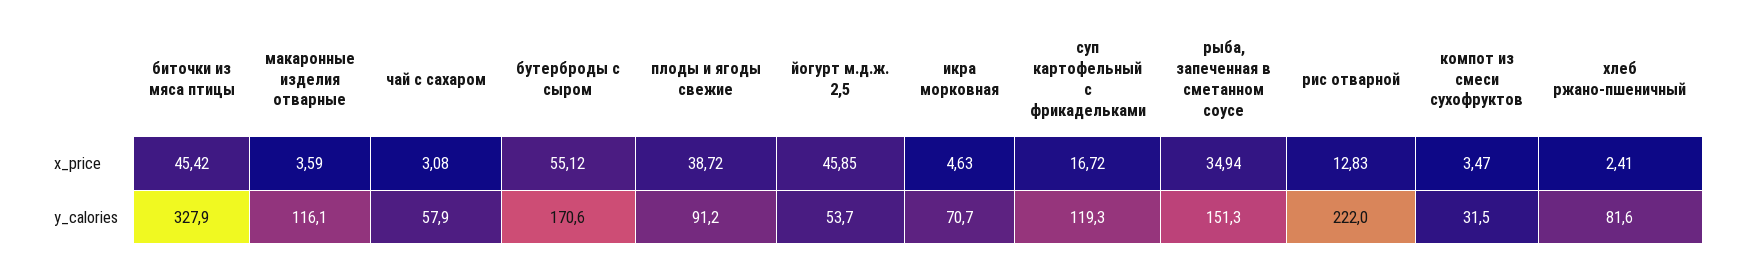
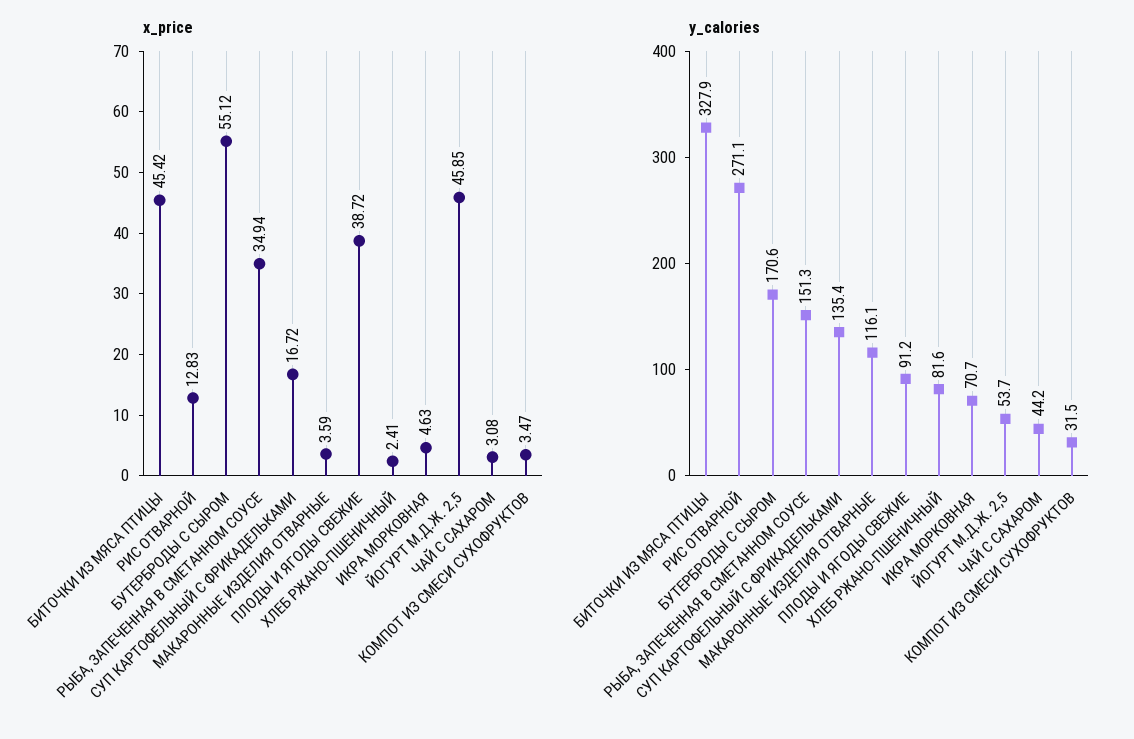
  {
    "x_price": {
      "биточки из мяса птицы": 45.42,
      "макаронные изделия отварные": 3.59,
      "чай с сахаром": 3.08,
      "бутерброды с сыром": 55.12,
      "плоды и ягоды свежие": 38.72,
      "йогурт м.д.ж. 2,5": 45.85,
      "икра морковная": 4.63,
      "суп картофельный с фрикадельками": 16.72,
      "рыба, запеченная в сметанном соусе": 34.94,
      "рис отварной": 12.83,
      "компот из смеси сухофруктов": 3.47,
      "хлеб ржано-пшеничный": 2.41
    },
    "y_calories": {
      "биточки из мяса птицы": 327.9,
      "макаронные изделия отварные": 116.1,
-     "чай с сахаром": 57.9,
+     "чай с сахаром": 44.2,
      "бутерброды с сыром": 170.6,
      "плоды и ягоды свежие": 91.2,
      "йогурт м.д.ж. 2,5": 53.7,
      "икра морковная": 70.7,
-     "суп картофельный с фрикадельками": 119.3,
+     "суп картофельный с фрикадельками": 135.4,
      "рыба, запеченная в сметанном соусе": 151.3,
-     "рис отварной": 222,
+     "рис отварной": 271.1,
      "компот из смеси сухофруктов": 31.5,
      "хлеб ржано-пшеничный": 81.6
    }
  }

